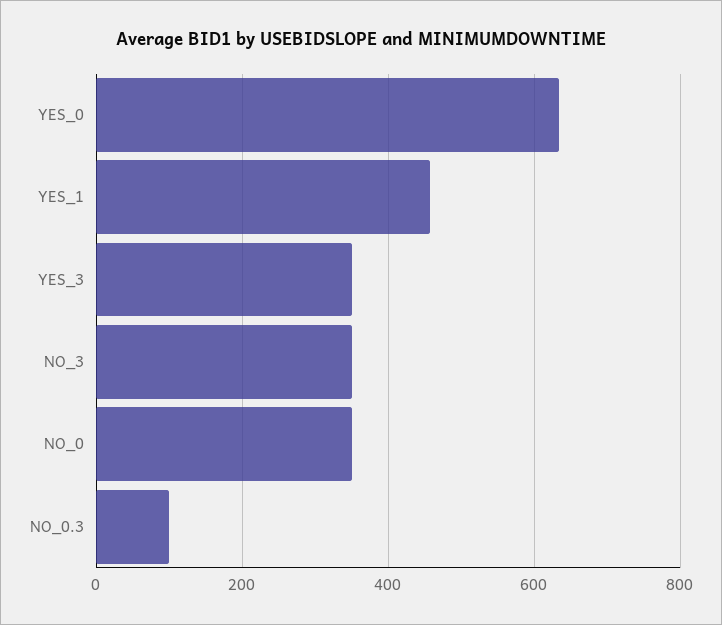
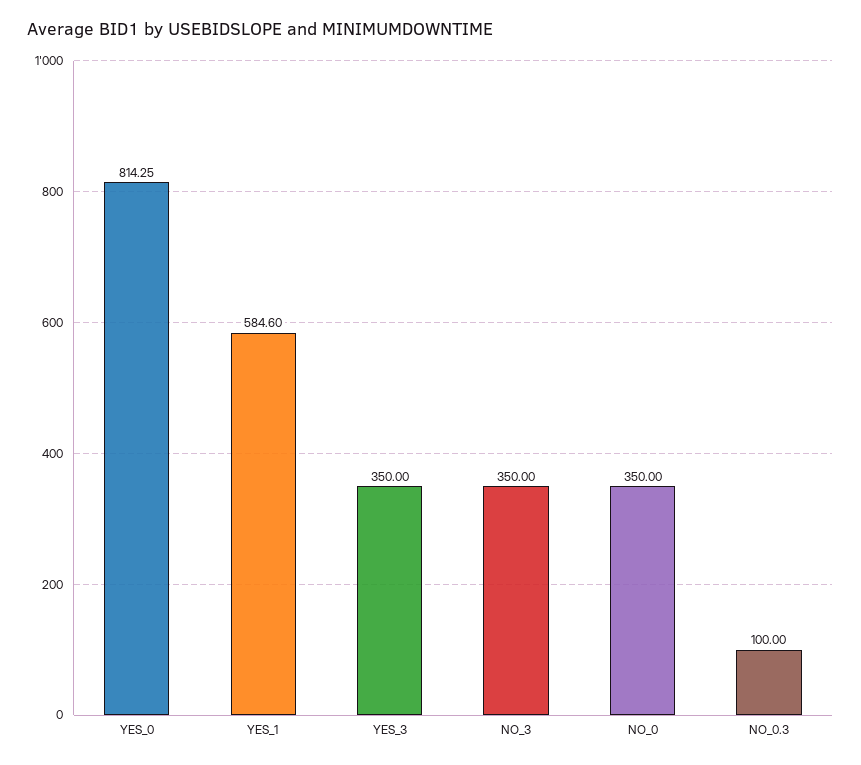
  {
-   "YES_0": 640,
+   "YES_0": 814.25,
-   "YES_1": 460,
+   "YES_1": 584.6,
    "YES_3": 350,
    "NO_3": 350,
    "NO_0": 350,
    "NO_0.3": 100
  }

